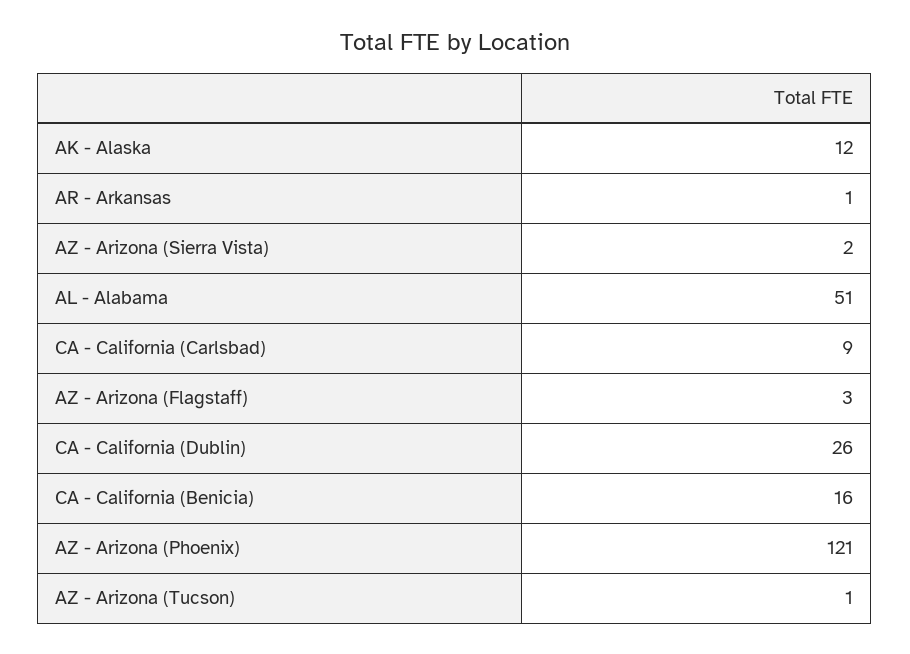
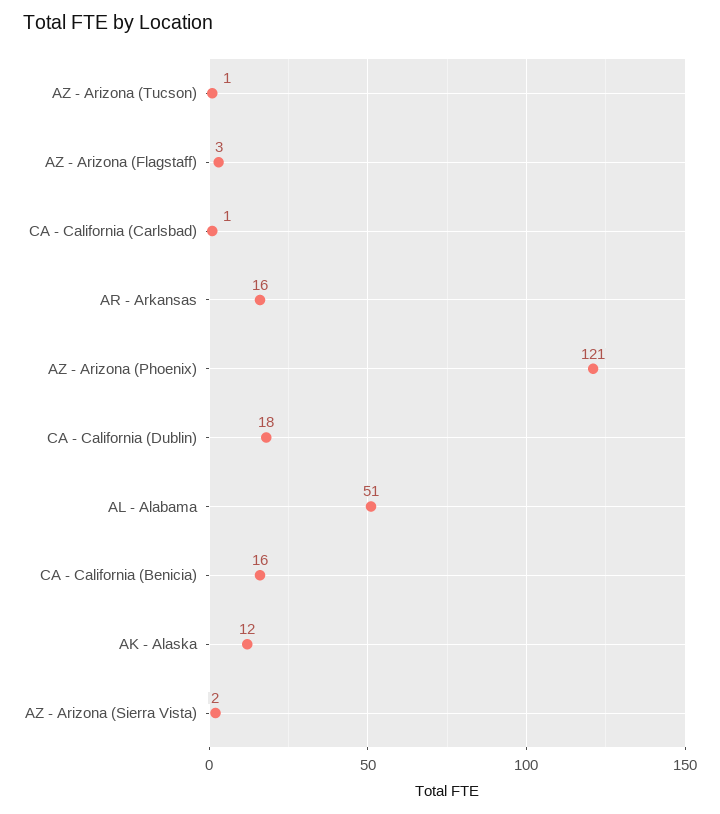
  {
    "AK - Alaska": 12,
-   "AR - Arkansas": 1,
+   "AR - Arkansas": 16,
    "AZ - Arizona (Sierra Vista)": 2,
    "AL - Alabama": 51,
-   "CA - California (Carlsbad)": 9,
+   "CA - California (Carlsbad)": 1,
    "AZ - Arizona (Flagstaff)": 3,
-   "CA - California (Dublin)": 26,
+   "CA - California (Dublin)": 18,
    "CA - California (Benicia)": 16,
    "AZ - Arizona (Phoenix)": 121,
    "AZ - Arizona (Tucson)": 1
  }

